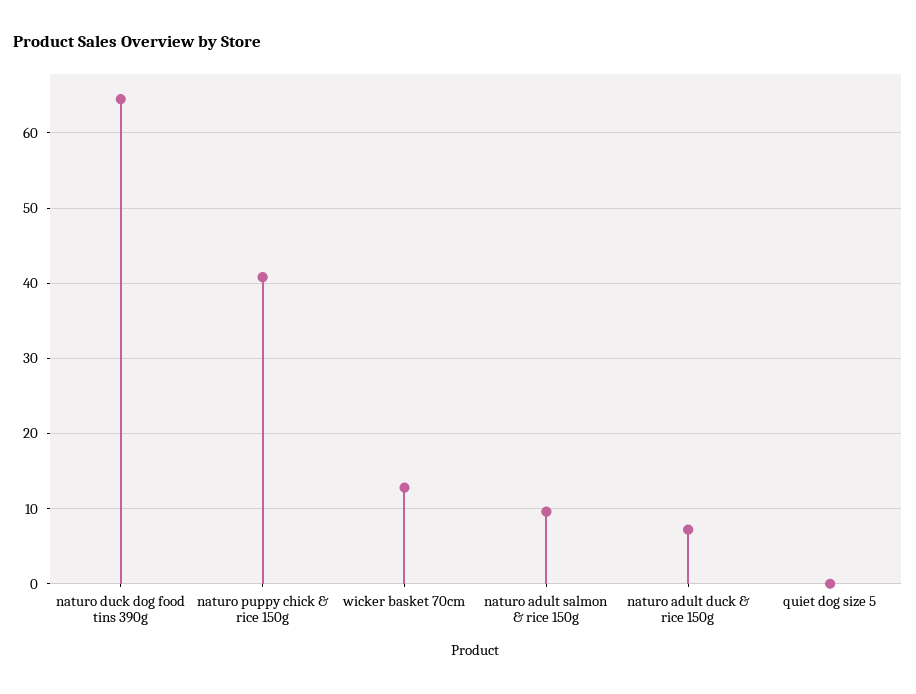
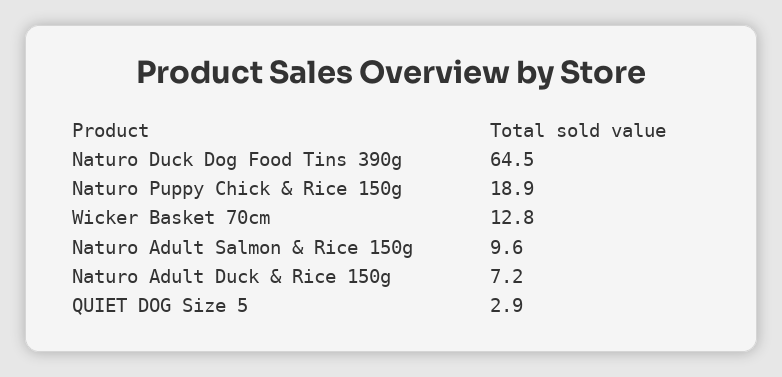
  {
    "naturo duck dog food tins 390g": 64.5,
-   "naturo puppy chick & rice 150g": 41,
+   "naturo puppy chick & rice 150g": 18.9,
    "wicker basket 70cm": 12.8,
    "naturo adult salmon & rice 150g": 9.6,
    "naturo adult duck & rice 150g": 7.2,
-   "quiet dog size 5": 0
+   "quiet dog size 5": 2.9
  }

